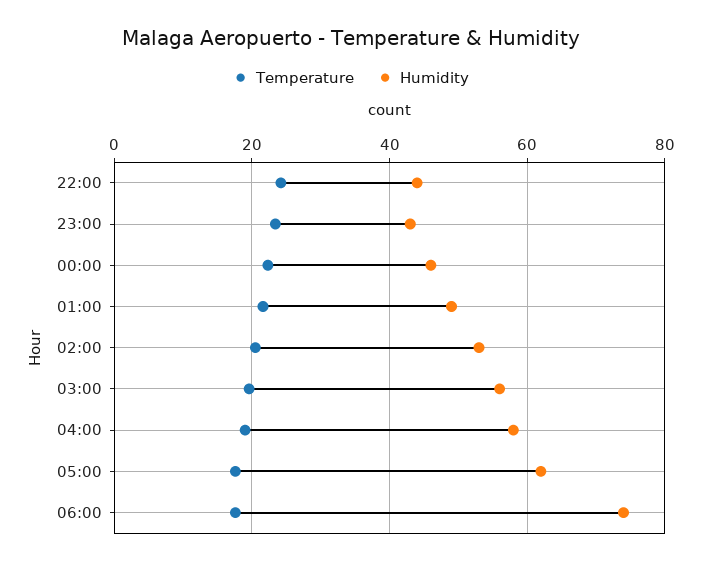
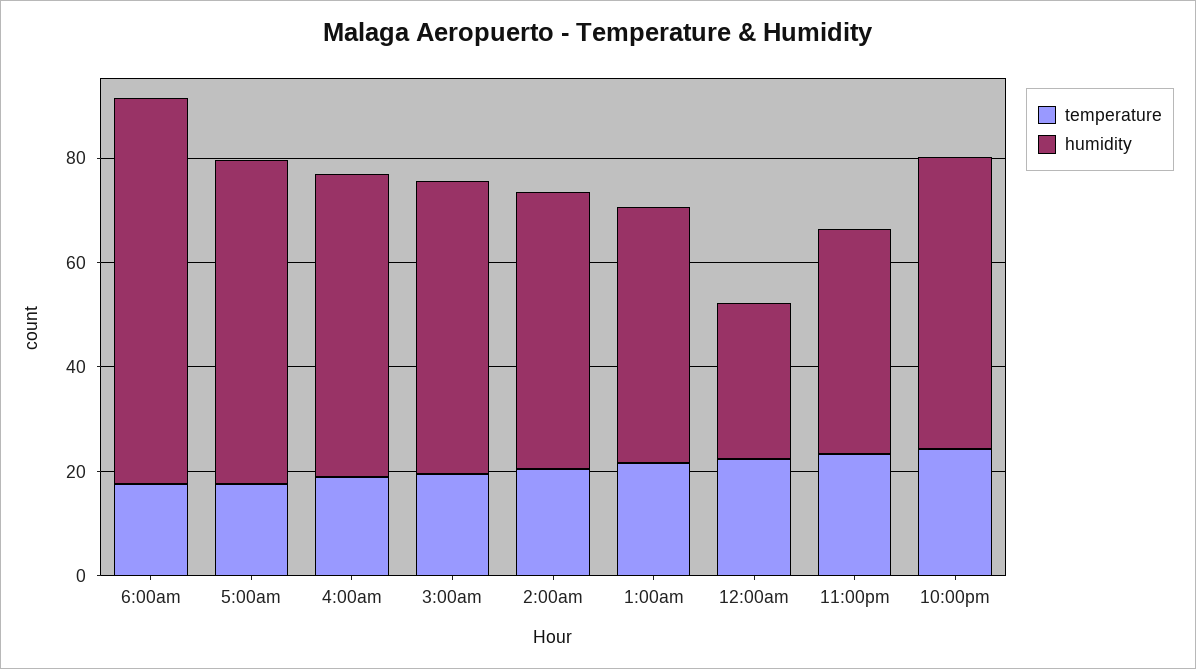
  {
    "Temperature": {
      "22:00": 24,
      "23:00": 24,
      "00:00": 22,
      "01:00": 22,
      "02:00": 20,
      "03:00": 20,
      "04:00": 20,
      "05:00": 18,
      "06:00": 18
    },
    "Humidity": {
-     "22:00": 44,
+     "22:00": 55,
      "23:00": 44,
-     "00:00": 46,
+     "00:00": 30,
      "01:00": 50,
      "02:00": 54,
      "03:00": 56,
      "04:00": 58,
      "05:00": 62,
      "06:00": 74
    }
  }

